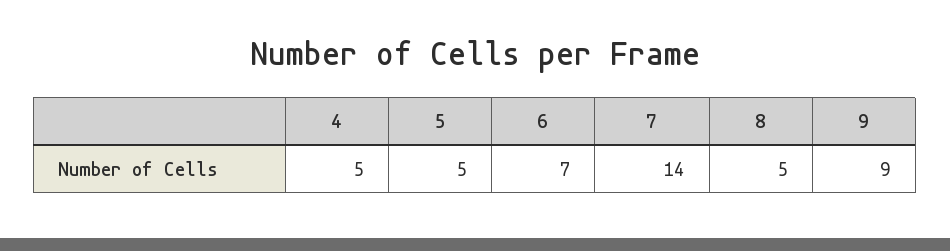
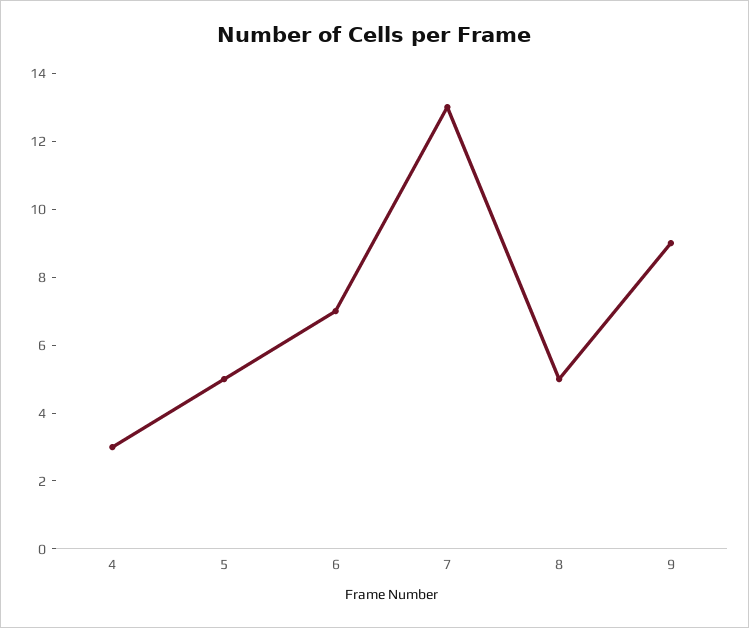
  {
-   "4": 5,
+   "4": 3,
    "5": 5,
    "6": 7,
-   "7": 14,
+   "7": 13,
    "8": 5,
    "9": 9
  }

